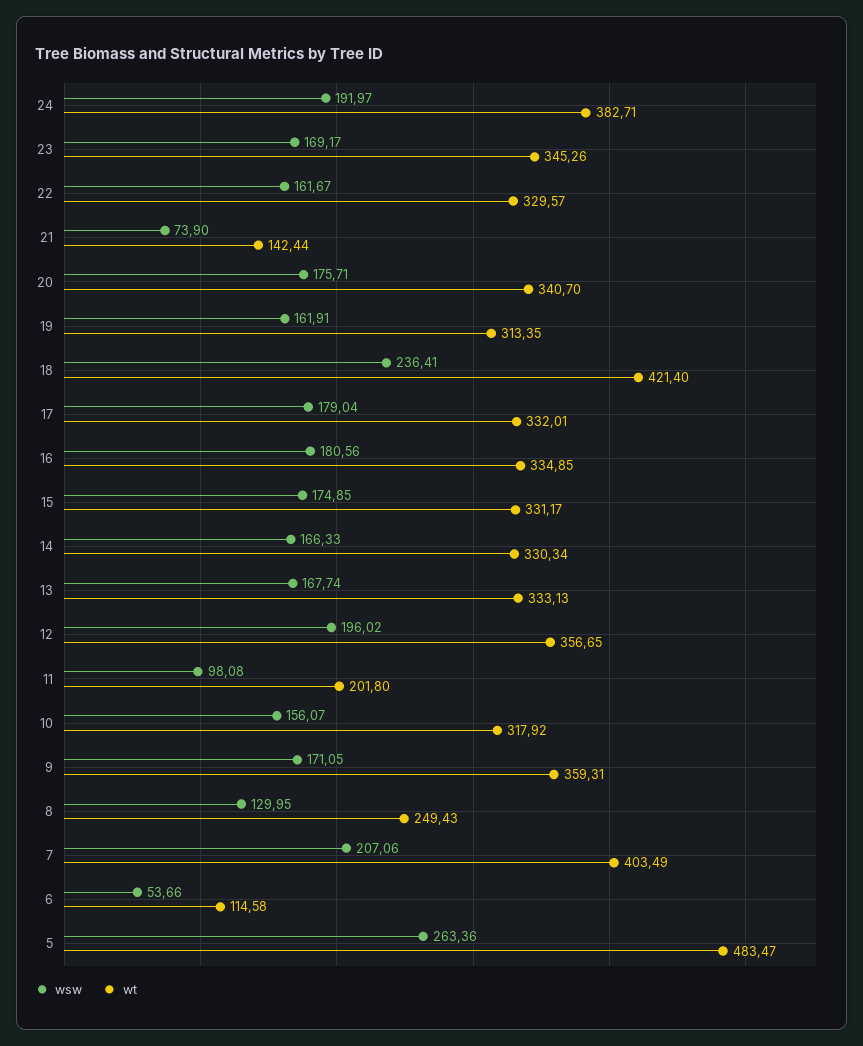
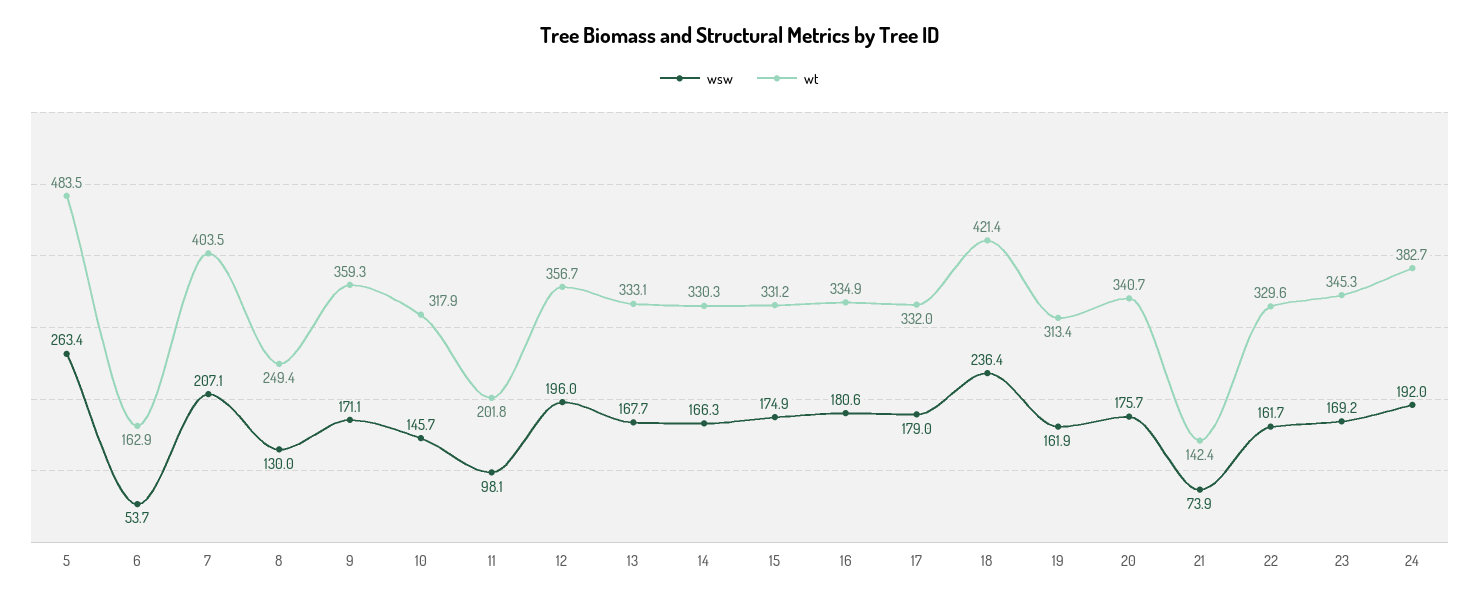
  {
    "wsw": {
      "24": 191.97,
      "23": 169.17,
      "22": 161.67,
      "21": 73.9,
      "20": 175.71,
      "19": 161.91,
      "18": 236.41,
      "17": 179.04,
      "16": 180.56,
      "15": 174.85,
      "14": 166.33,
      "13": 167.74,
      "12": 196.02,
      "11": 98.08,
-     "10": 156.07,
+     "10": 145.7,
      "9": 171.05,
      "8": 129.95,
      "7": 207.06,
      "6": 53.66,
      "5": 263.36
    },
    "wt": {
      "24": 382.71,
      "23": 345.26,
      "22": 329.57,
      "21": 142.44,
      "20": 340.7,
      "19": 313.35,
      "18": 421.4,
      "17": 332.01,
      "16": 334.85,
      "15": 331.17,
      "14": 330.34,
      "13": 333.13,
      "12": 356.65,
      "11": 201.8,
      "10": 317.92,
      "9": 359.31,
      "8": 249.43,
      "7": 403.49,
-     "6": 114.58,
+     "6": 162.9,
      "5": 483.47
    }
  }

